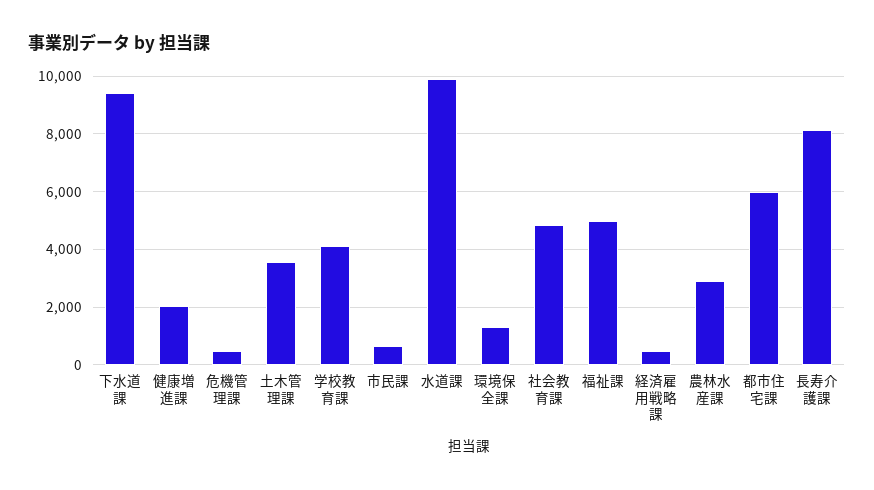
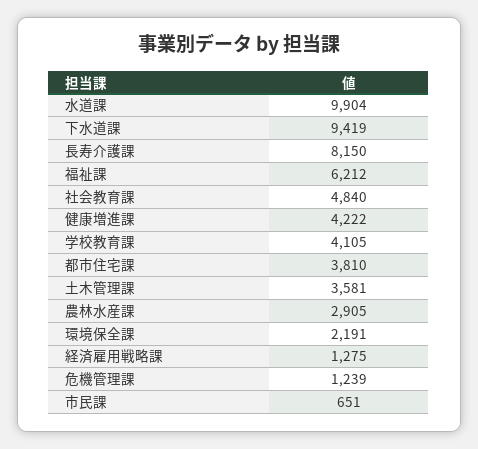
  {
    "下水道課": 9419,
-   "健康増進課": 2000,
+   "健康増進課": 4222,
-   "危機管理課": 500,
+   "危機管理課": 1239,
    "土木管理課": 3581,
    "学校教育課": 4105,
    "市民課": 651,
    "水道課": 9904,
-   "環境保全課": 1250,
+   "環境保全課": 2191,
    "社会教育課": 4840,
-   "福祉課": 5000,
+   "福祉課": 6212,
-   "経済雇用戦略課": 500,
+   "経済雇用戦略課": 1275,
    "農林水産課": 2905,
-   "都市住宅課": 6000,
+   "都市住宅課": 3810,
    "長寿介護課": 8150
  }

